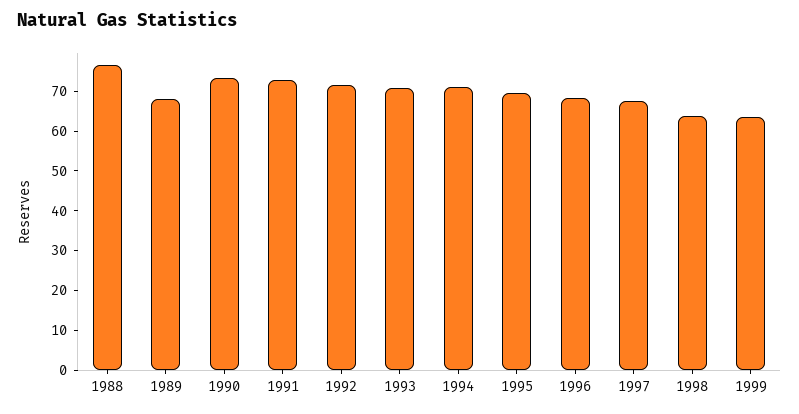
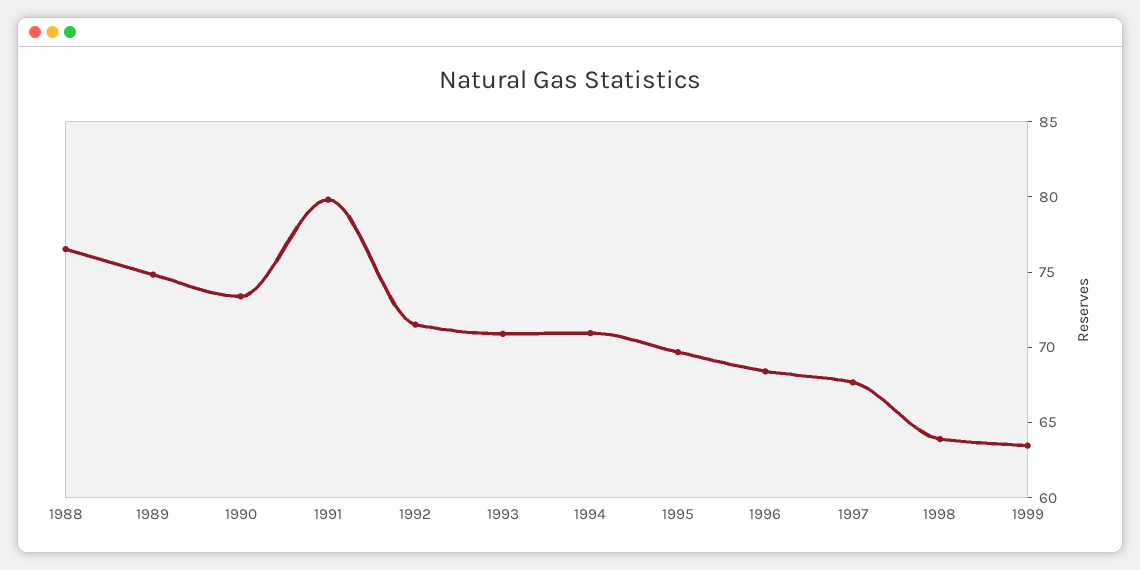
  {
    "1988": 77,
-   "1989": 67.5,
+   "1989": 75,
    "1990": 73,
-   "1991": 72.5,
+   "1991": 80,
    "1992": 72,
    "1993": 71,
    "1994": 71,
    "1995": 70,
    "1996": 68,
    "1997": 68,
    "1998": 64,
    "1999": 63
  }

